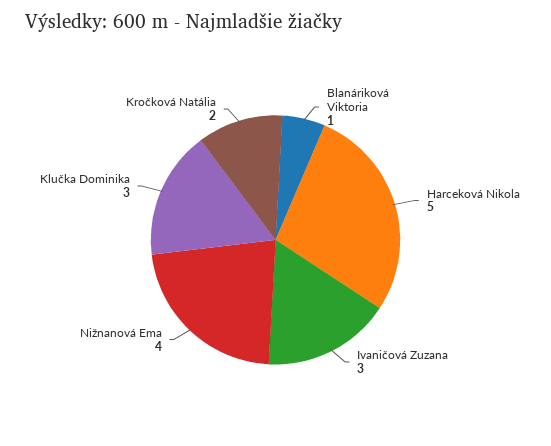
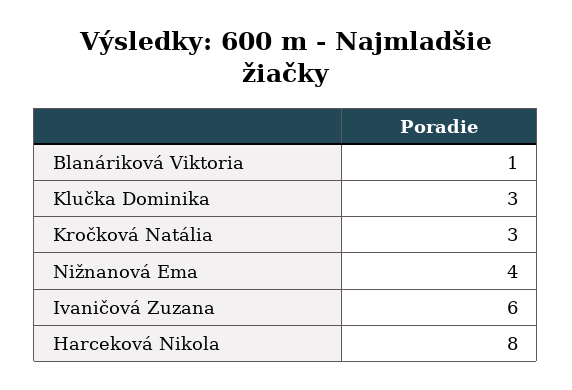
  {
    "Blanáriková Viktoria": 1,
-   "Harceková Nikola": 5,
+   "Harceková Nikola": 8,
-   "Ivaničová Zuzana": 3,
+   "Ivaničová Zuzana": 6,
    "Nižnanová Ema": 4,
    "Klučka Dominika": 3,
-   "Kročková Natália": 2
+   "Kročková Natália": 3
  }

